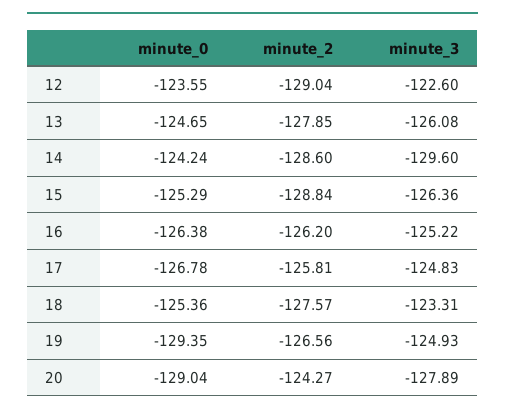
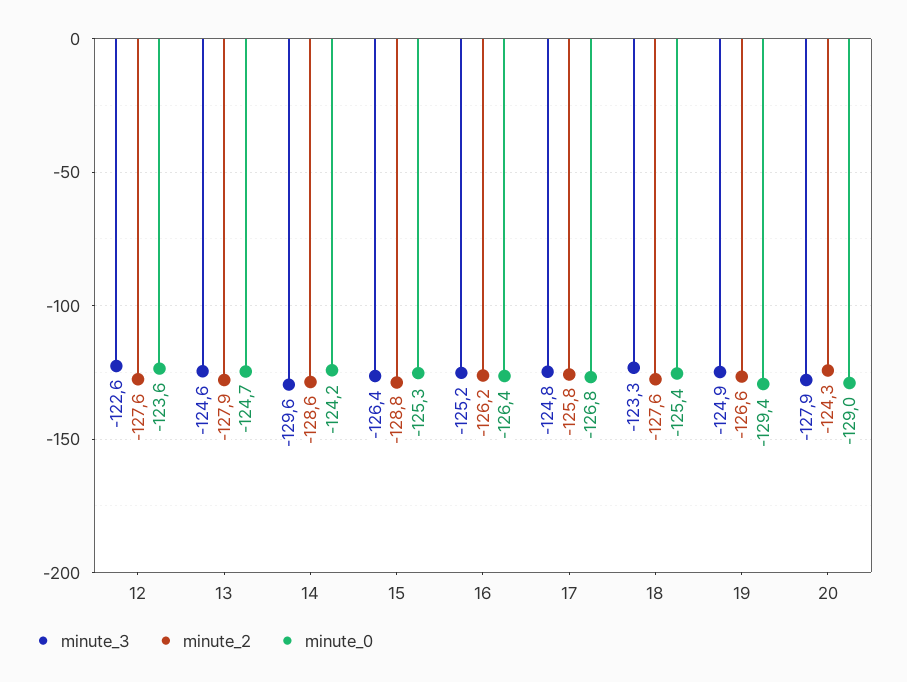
  {
    "minute_0": {
      "12": -123.55,
      "13": -124.65,
      "14": -124.24,
      "15": -125.29,
      "16": -126.38,
      "17": -126.78,
      "18": -125.36,
      "19": -129.35,
      "20": -129.04
    },
    "minute_2": {
-     "12": -129.04,
+     "12": -127.6,
      "13": -127.85,
      "14": -128.6,
      "15": -128.84,
      "16": -126.2,
      "17": -125.81,
      "18": -127.57,
      "19": -126.56,
      "20": -124.27
    },
    "minute_3": {
      "12": -122.6,
-     "13": -126.08,
+     "13": -124.6,
      "14": -129.6,
      "15": -126.36,
      "16": -125.22,
      "17": -124.83,
      "18": -123.31,
      "19": -124.93,
      "20": -127.89
    }
  }

